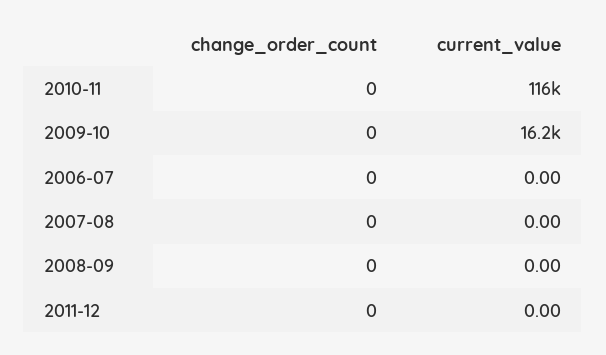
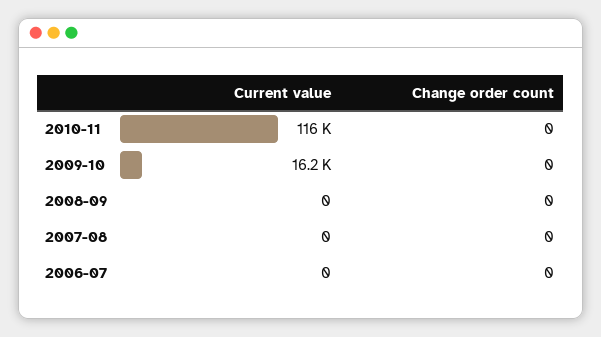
  {
    "change_order_count": {
      "2010-11": 0,
      "2009-10": 0,
      "2006-07": 0,
      "2007-08": 0,
-     "2008-09": 0,
+     "2008-09": 0
-     "2011-12": 0
    },
    "current_value": {
      "2010-11": 116000,
      "2009-10": 16200,
      "2006-07": 0,
      "2007-08": 0,
-     "2008-09": 0,
+     "2008-09": 0
-     "2011-12": 0
    }
  }

